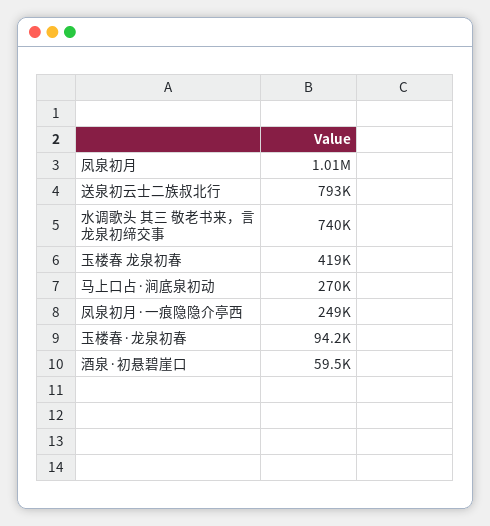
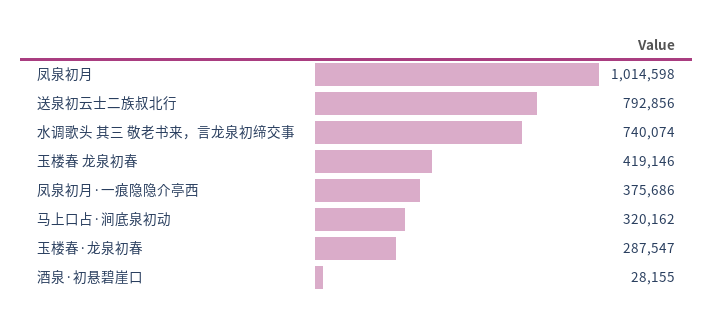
  {
    "凤泉初月": 1014598,
    "送泉初云士二族叔北行": 792856,
    "水调歌头 其三 敬老书来，言龙泉初缔交事": 740074,
    "玉楼春 龙泉初春": 419146,
-   "马上口占·涧底泉初动": 270000,
+   "马上口占·涧底泉初动": 320162,
-   "凤泉初月·一痕隐隐介亭西": 249000,
+   "凤泉初月·一痕隐隐介亭西": 375686,
-   "玉楼春·龙泉初春": 94200,
+   "玉楼春·龙泉初春": 287547,
-   "酒泉·初悬碧崖口": 59500
+   "酒泉·初悬碧崖口": 28155
  }

